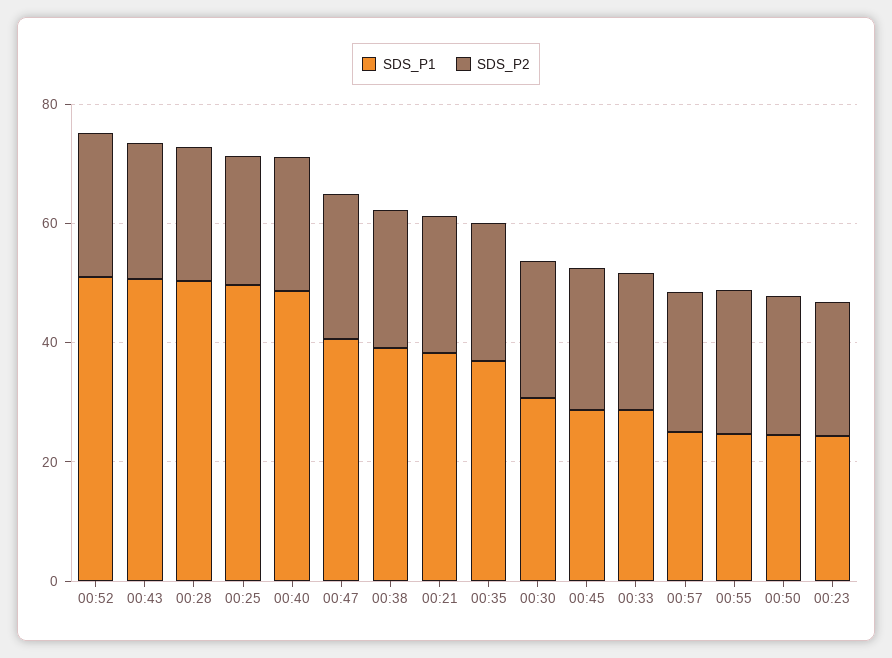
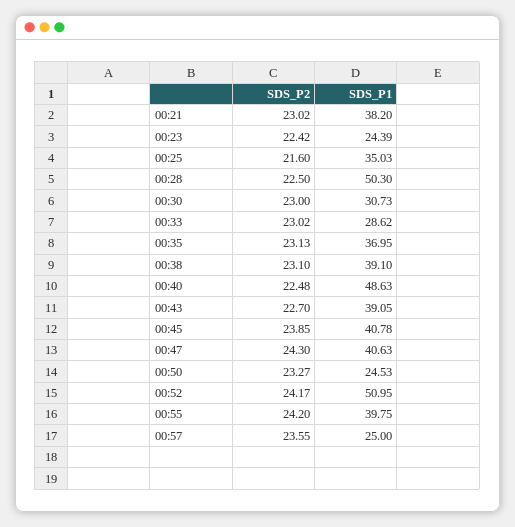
  {
    "SDS_P1": {
      "00:52": 50.95,
-     "00:43": 50,
+     "00:43": 39.05,
      "00:28": 50.3,
-     "00:25": 50,
+     "00:25": 35.03,
      "00:40": 48.63,
      "00:47": 40.63,
      "00:38": 39.1,
      "00:21": 38.2,
      "00:35": 36.95,
      "00:30": 30.73,
-     "00:45": 30,
+     "00:45": 40.78,
      "00:33": 28.62,
      "00:57": 25,
-     "00:55": 25,
+     "00:55": 39.75,
      "00:50": 24.53,
      "00:23": 24.39
    },
    "SDS_P2": {
      "00:52": 24.17,
      "00:43": 22.7,
      "00:28": 22.5,
      "00:25": 21.6,
      "00:40": 22.48,
      "00:47": 24.3,
      "00:38": 23.1,
      "00:21": 23.02,
      "00:35": 23.13,
      "00:30": 23,
      "00:45": 23.85,
      "00:33": 23.02,
      "00:57": 23.55,
      "00:55": 24.2,
      "00:50": 23.27,
      "00:23": 22.42
    }
  }

